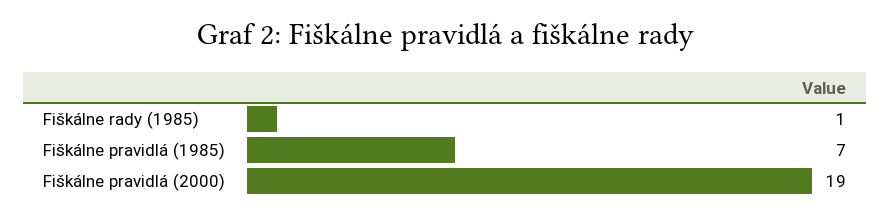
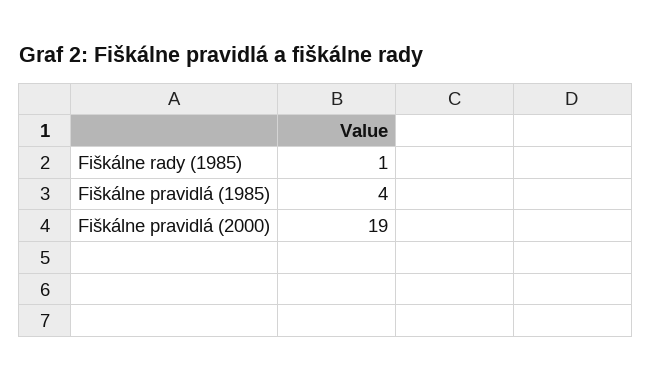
  {
    "Fiškálne rady (1985)": 1,
-   "Fiškálne pravidlá (1985)": 7,
+   "Fiškálne pravidlá (1985)": 4,
    "Fiškálne pravidlá (2000)": 19
  }

